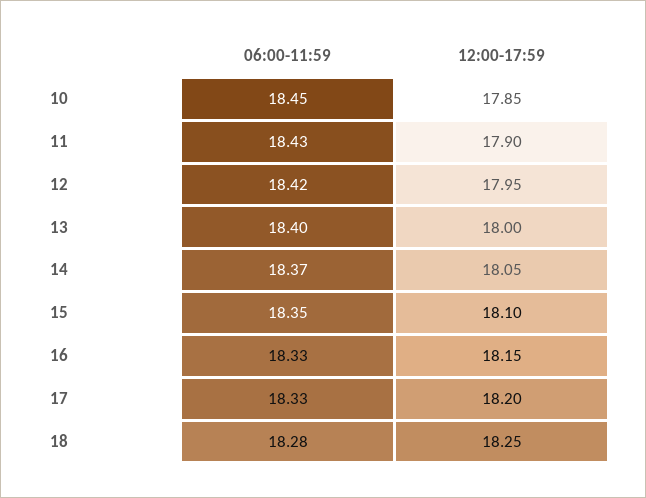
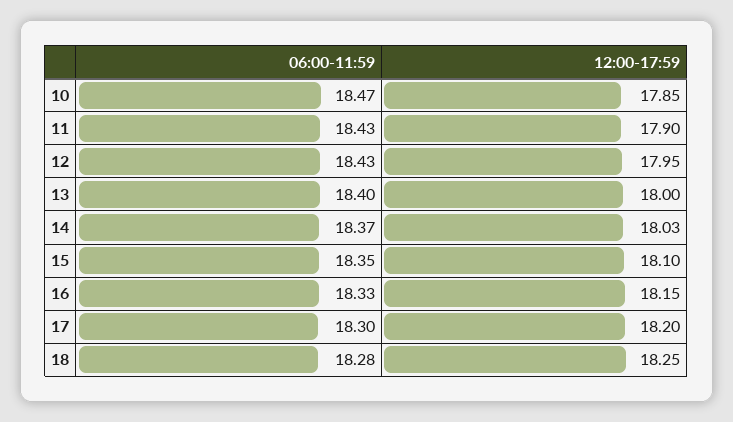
  {
    "06:00-11:59": {
-     "10": 18.45,
+     "10": 18.47,
      "11": 18.43,
-     "12": 18.42,
+     "12": 18.43,
      "13": 18.4,
      "14": 18.37,
      "15": 18.35,
      "16": 18.33,
-     "17": 18.33,
+     "17": 18.3,
      "18": 18.28
    },
    "12:00-17:59": {
      "10": 17.85,
      "11": 17.9,
      "12": 17.95,
      "13": 18,
-     "14": 18.05,
+     "14": 18.03,
      "15": 18.1,
      "16": 18.15,
      "17": 18.2,
      "18": 18.25
    }
  }

